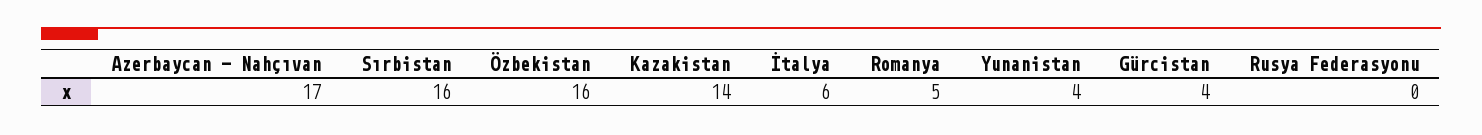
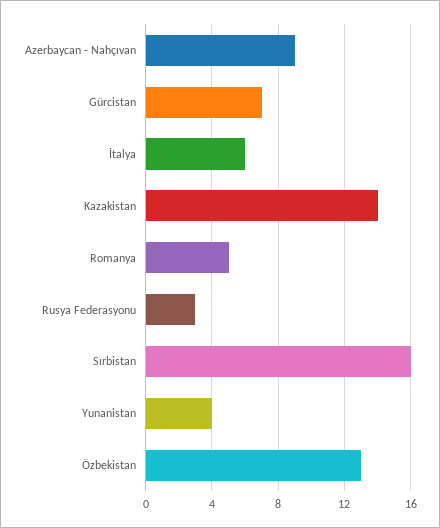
  {
-   "Azerbaycan - Nahçıvan": 17,
+   "Azerbaycan - Nahçıvan": 9,
    "Sırbistan": 16,
-   "Özbekistan": 16,
+   "Özbekistan": 13,
    "Kazakistan": 14,
    "İtalya": 6,
    "Romanya": 5,
    "Yunanistan": 4,
-   "Gürcistan": 4,
+   "Gürcistan": 7,
-   "Rusya Federasyonu": 0
+   "Rusya Federasyonu": 3
  }

